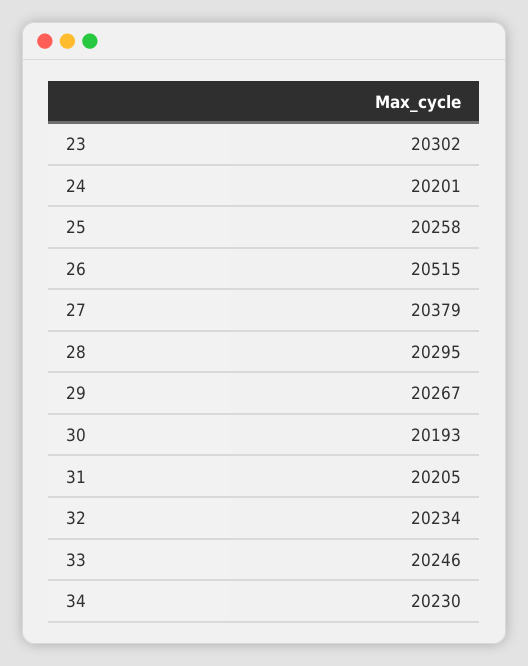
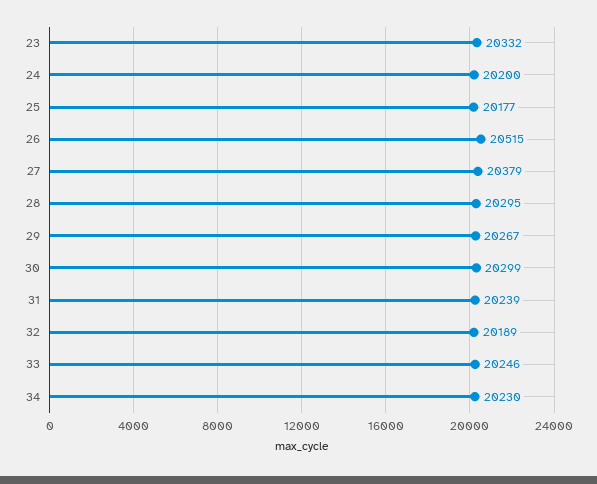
  {
-   "23": 20302,
+   "23": 20332,
-   "24": 20201,
+   "24": 20200,
-   "25": 20258,
+   "25": 20177,
    "26": 20515,
    "27": 20379,
    "28": 20295,
    "29": 20267,
-   "30": 20193,
+   "30": 20299,
-   "31": 20205,
+   "31": 20239,
-   "32": 20234,
+   "32": 20189,
    "33": 20246,
    "34": 20230
  }

